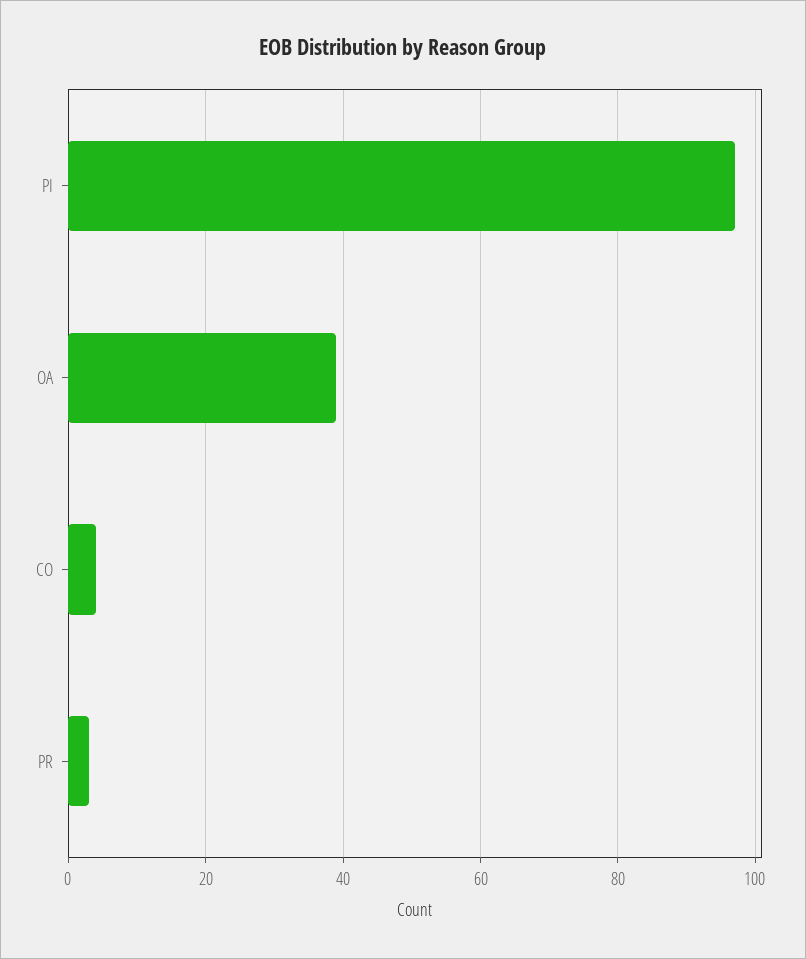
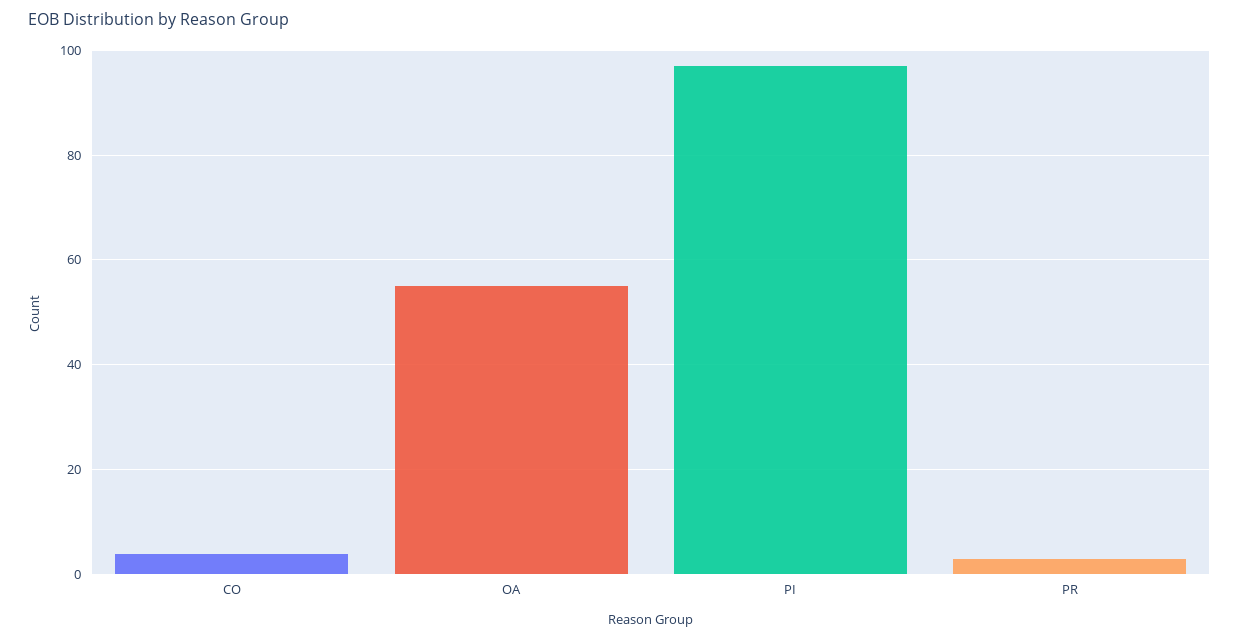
  {
    "PI": 95,
-   "OA": 40,
+   "OA": 55,
    "CO": 5,
    "PR": 5
  }

